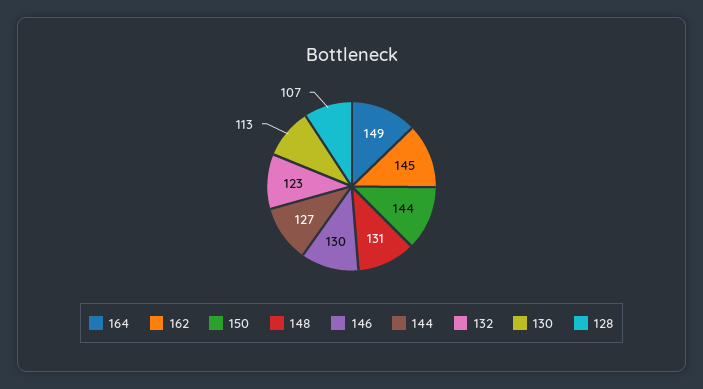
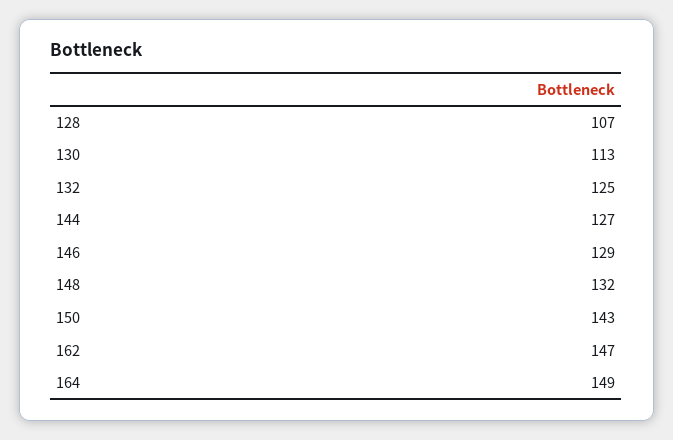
  {
    "164": 149,
-   "162": 145,
+   "162": 147,
-   "150": 144,
+   "150": 143,
-   "148": 131,
+   "148": 132,
-   "146": 130,
+   "146": 129,
    "144": 127,
-   "132": 123,
+   "132": 125,
    "130": 113,
    "128": 107
  }

